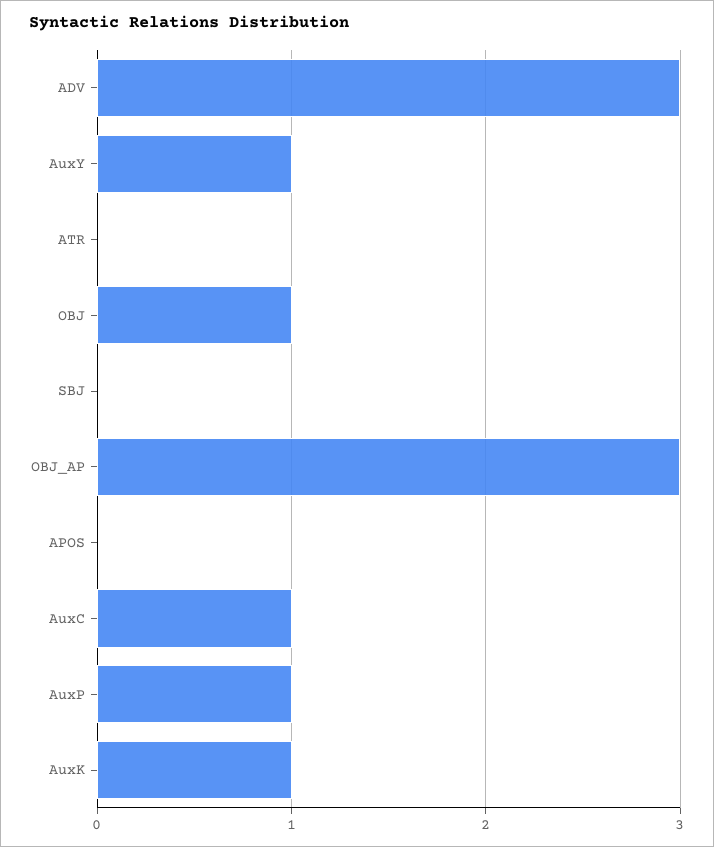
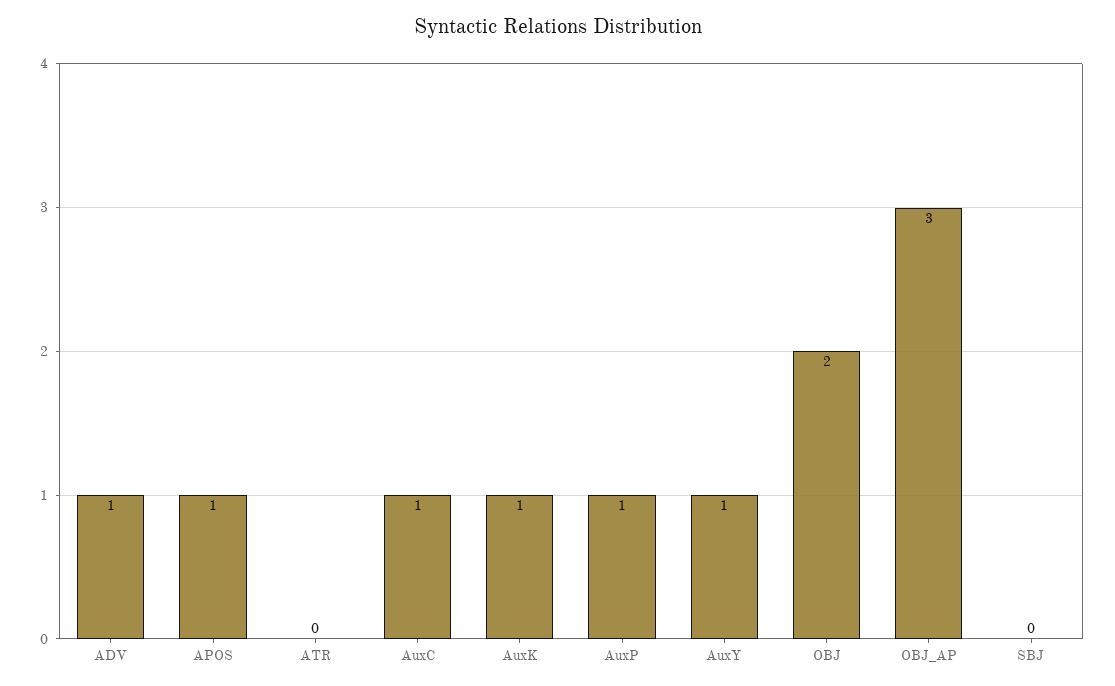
  {
-   "ADV": 3,
+   "ADV": 1,
    "AuxY": 1,
    "ATR": 0,
-   "OBJ": 1,
+   "OBJ": 2,
    "SBJ": 0,
    "OBJ_AP": 3,
-   "APOS": 0,
+   "APOS": 1,
    "AuxC": 1,
    "AuxP": 1,
    "AuxK": 1
  }

